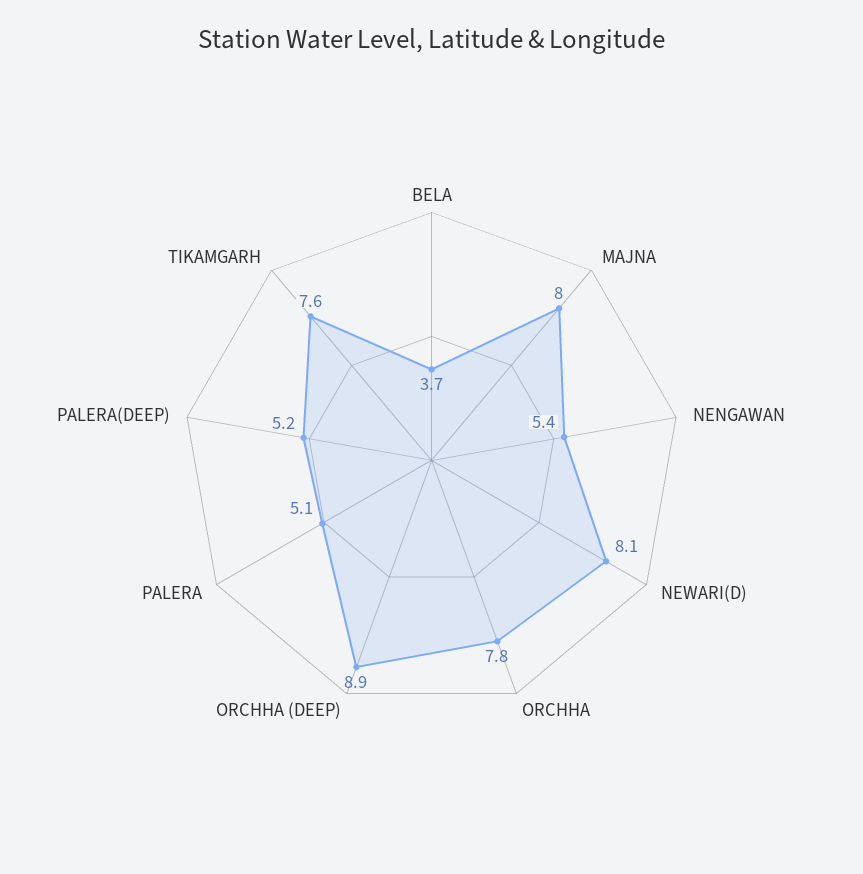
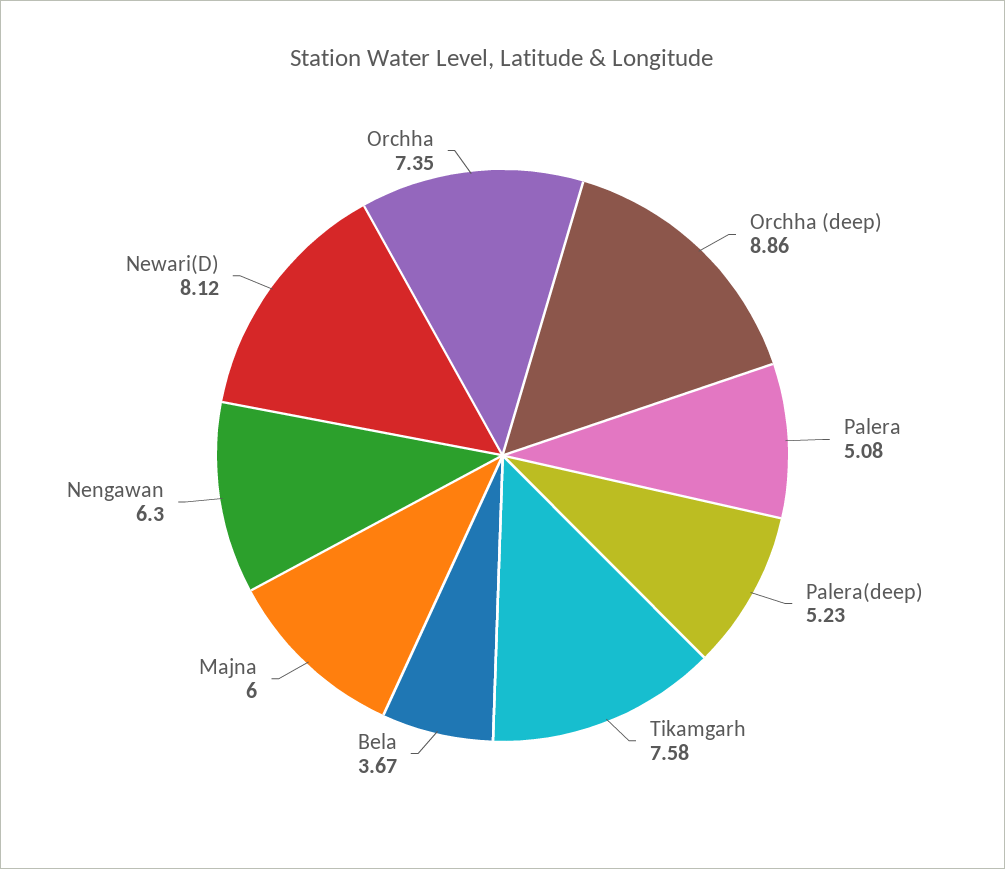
  {
    "BELA": 3.67,
-   "MAJNA": 8,
+   "MAJNA": 6,
-   "NENGAWAN": 5.4,
+   "NENGAWAN": 6.3,
    "NEWARI(D)": 8.12,
-   "ORCHHA": 7.8,
+   "ORCHHA": 7.35,
    "ORCHHA (DEEP)": 8.86,
    "PALERA": 5.08,
    "PALERA(DEEP)": 5.23,
    "TIKAMGARH": 7.58
  }

